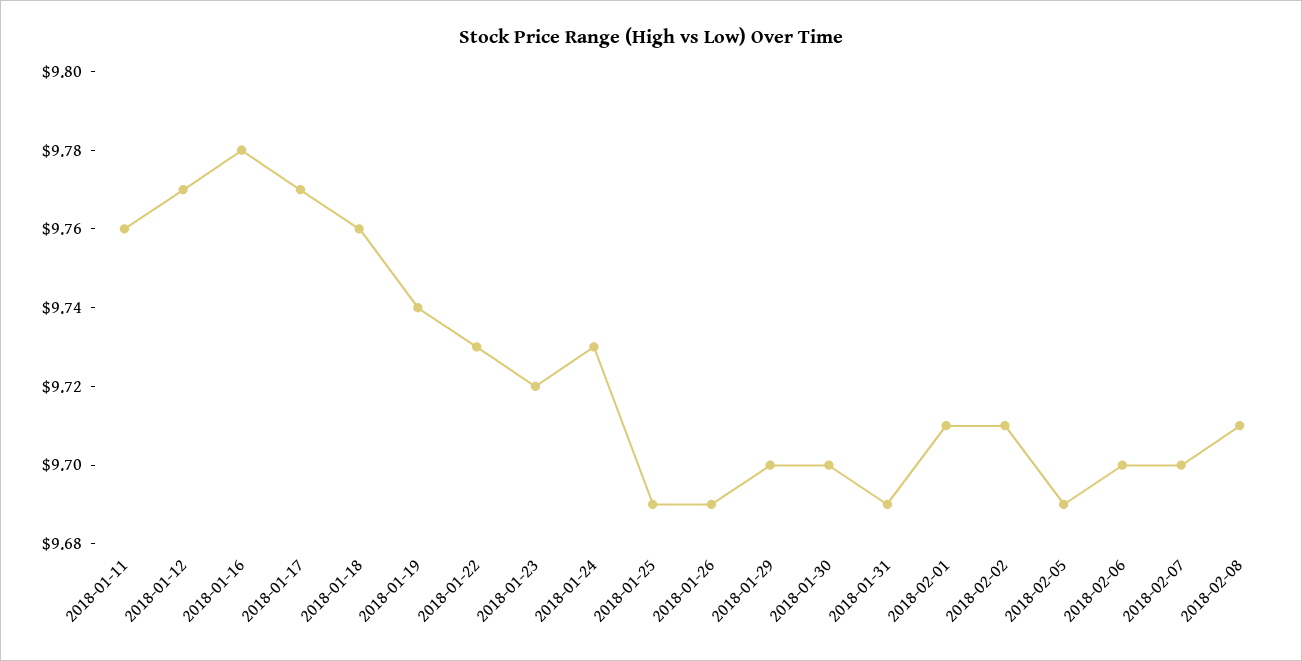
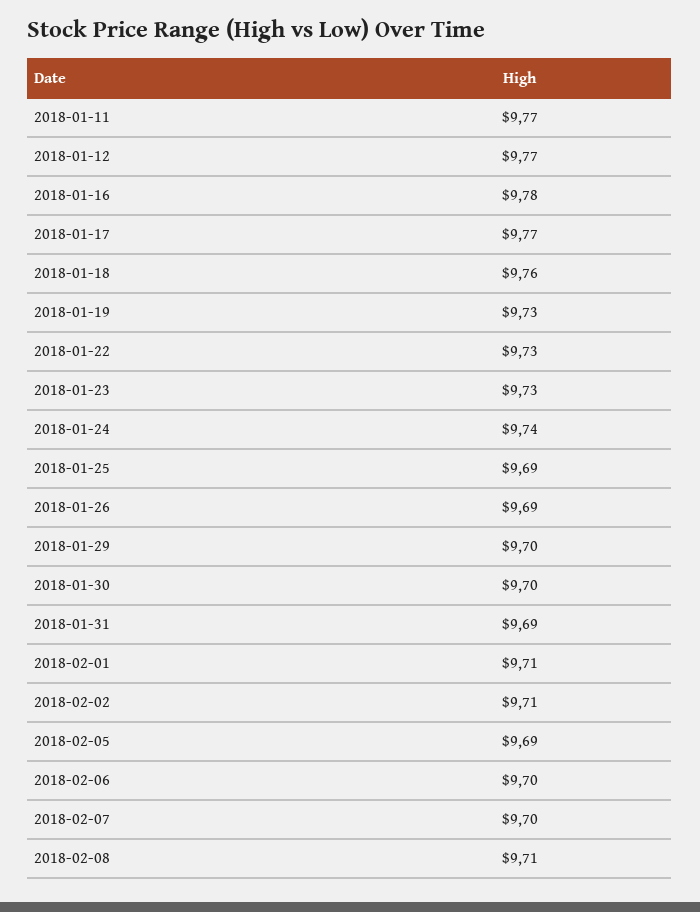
  {
-   "2018-01-11": 9.76,
+   "2018-01-11": 9.77,
    "2018-01-12": 9.77,
    "2018-01-16": 9.78,
    "2018-01-17": 9.77,
    "2018-01-18": 9.76,
-   "2018-01-19": 9.74,
+   "2018-01-19": 9.73,
    "2018-01-22": 9.73,
-   "2018-01-23": 9.72,
+   "2018-01-23": 9.73,
-   "2018-01-24": 9.73,
+   "2018-01-24": 9.74,
    "2018-01-25": 9.69,
    "2018-01-26": 9.69,
    "2018-01-29": 9.7,
    "2018-01-30": 9.7,
    "2018-01-31": 9.69,
    "2018-02-01": 9.71,
    "2018-02-02": 9.71,
    "2018-02-05": 9.69,
    "2018-02-06": 9.7,
    "2018-02-07": 9.7,
    "2018-02-08": 9.71
  }

